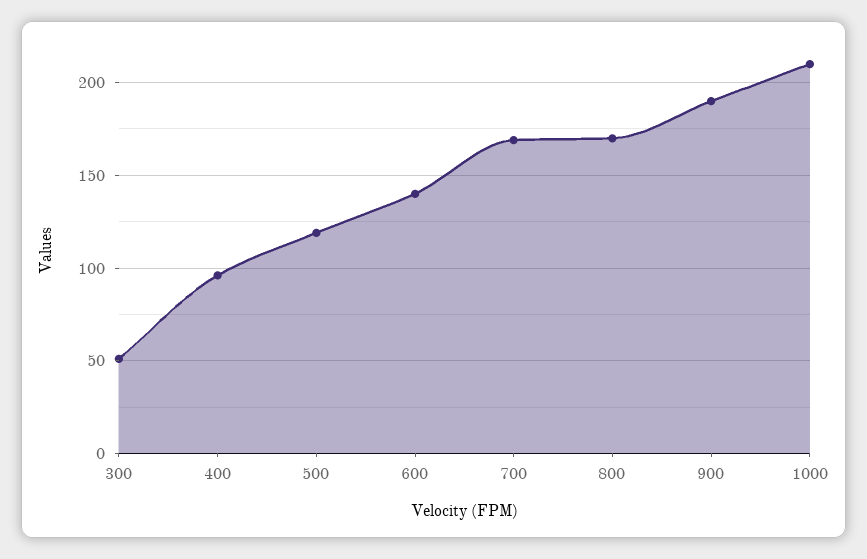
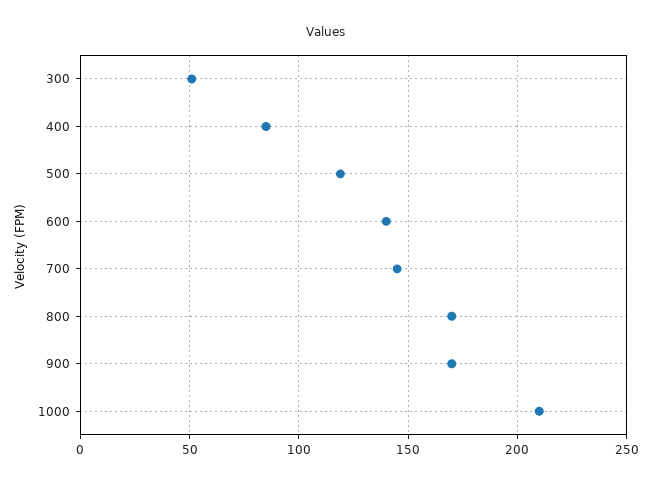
  {
    "300": 50,
-   "400": 95,
+   "400": 85,
    "500": 120,
    "600": 140,
-   "700": 170,
+   "700": 145,
    "800": 170,
-   "900": 190,
+   "900": 170,
    "1000": 210
  }

